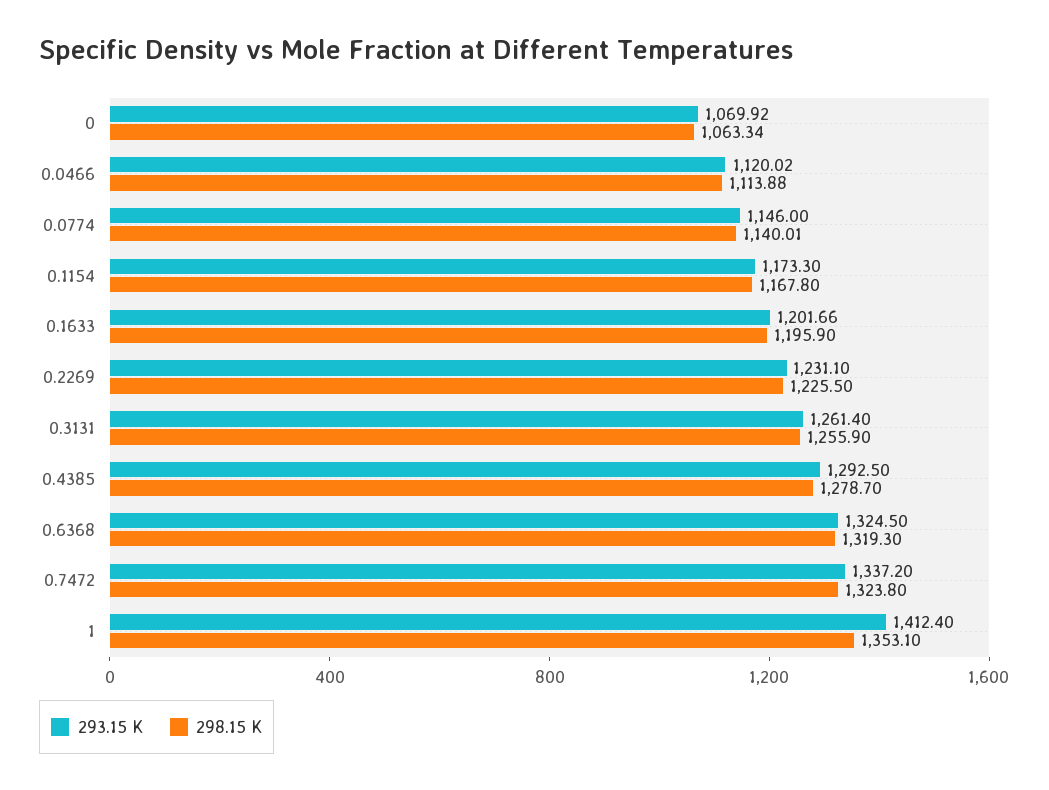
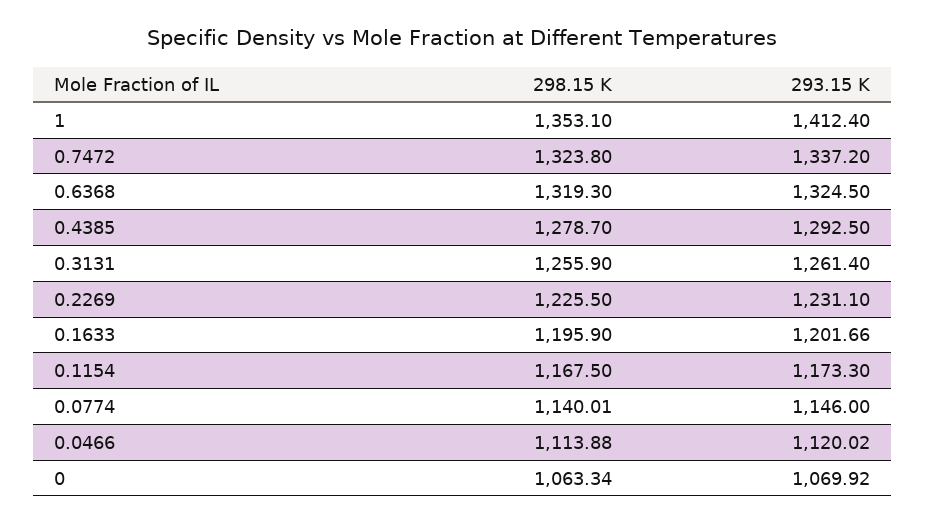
  {
    "293.15 K": {
      "0": 1069.92,
      "0.0466": 1120.02,
      "0.0774": 1146,
      "0.1154": 1173.3,
      "0.1633": 1201.66,
      "0.2269": 1231.1,
      "0.3131": 1261.4,
      "0.4385": 1292.5,
      "0.6368": 1324.5,
      "0.7472": 1337.2,
      "1": 1412.4
    },
    "298.15 K": {
      "0": 1063.34,
      "0.0466": 1113.88,
      "0.0774": 1140.01,
-     "0.1154": 1167.8,
+     "0.1154": 1167.5,
      "0.1633": 1195.9,
      "0.2269": 1225.5,
      "0.3131": 1255.9,
      "0.4385": 1278.7,
      "0.6368": 1319.3,
      "0.7472": 1323.8,
      "1": 1353.1
    }
  }

